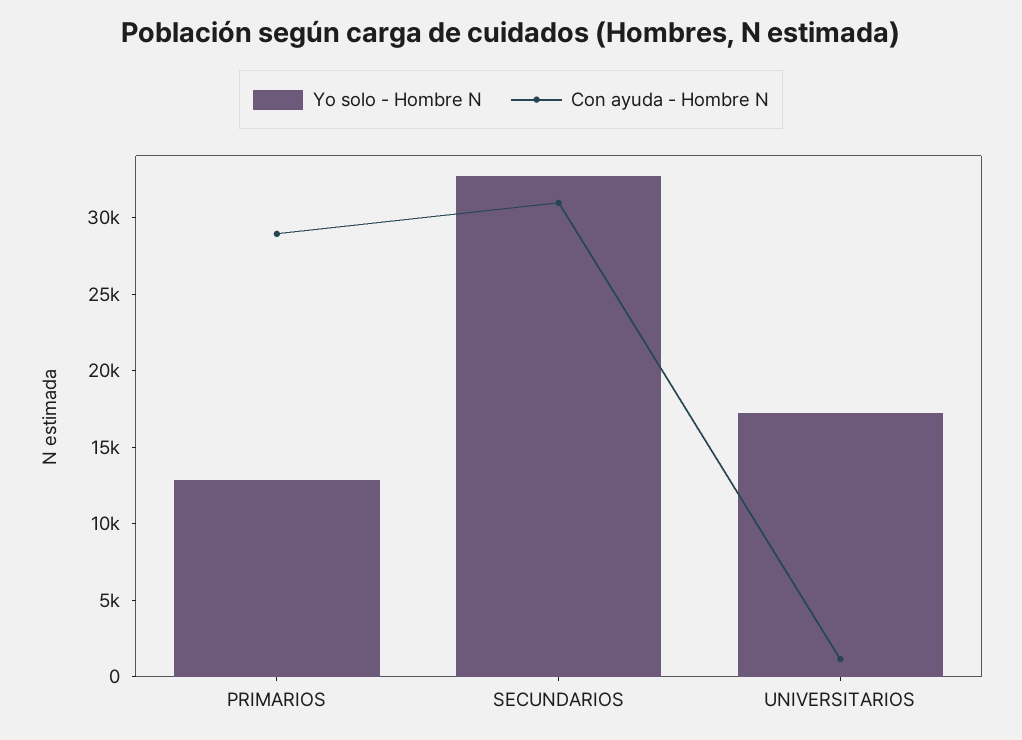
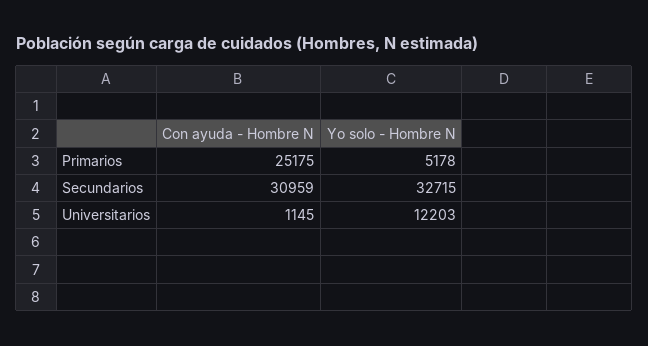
  {
    "Yo solo - Hombre N": {
-     "PRIMARIOS": 13000,
+     "PRIMARIOS": 5178,
      "SECUNDARIOS": 32715,
-     "UNIVERSITARIOS": 17000
+     "UNIVERSITARIOS": 12203
    },
    "Con ayuda - Hombre N": {
-     "PRIMARIOS": 29000,
+     "PRIMARIOS": 25175,
      "SECUNDARIOS": 30959,
      "UNIVERSITARIOS": 1145
    }
  }

